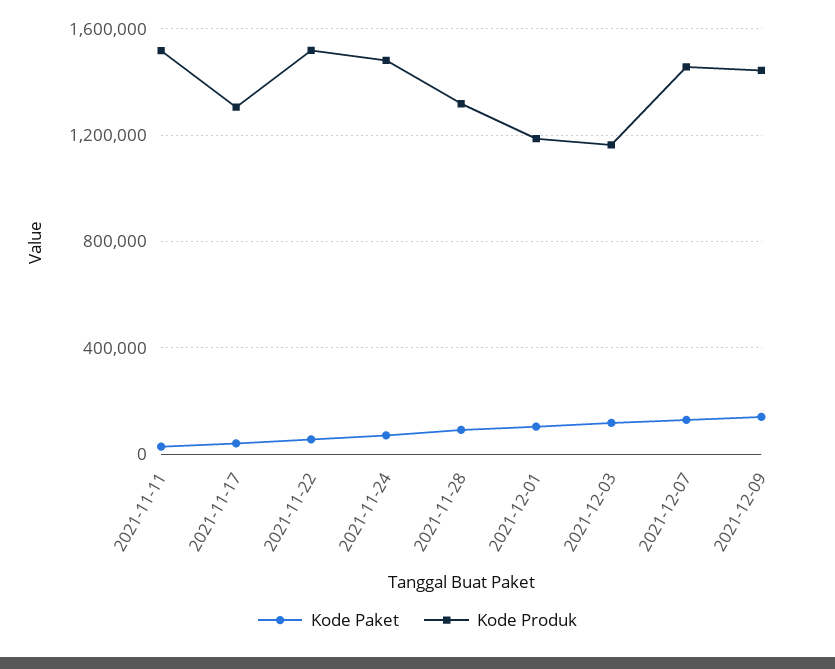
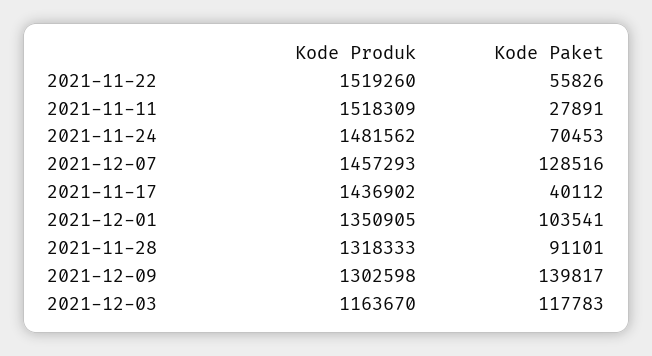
  {
    "Kode Paket": {
      "2021-11-11": 27891,
      "2021-11-17": 40112,
      "2021-11-22": 55826,
      "2021-11-24": 70453,
      "2021-11-28": 91101,
      "2021-12-01": 103541,
      "2021-12-03": 117783,
      "2021-12-07": 128516,
      "2021-12-09": 139817
    },
    "Kode Produk": {
      "2021-11-11": 1518309,
-     "2021-11-17": 1300000,
+     "2021-11-17": 1436902,
      "2021-11-22": 1519260,
      "2021-11-24": 1481562,
      "2021-11-28": 1318333,
-     "2021-12-01": 1200000,
+     "2021-12-01": 1350905,
      "2021-12-03": 1163670,
      "2021-12-07": 1457293,
-     "2021-12-09": 1450000
+     "2021-12-09": 1302598
    }
  }

